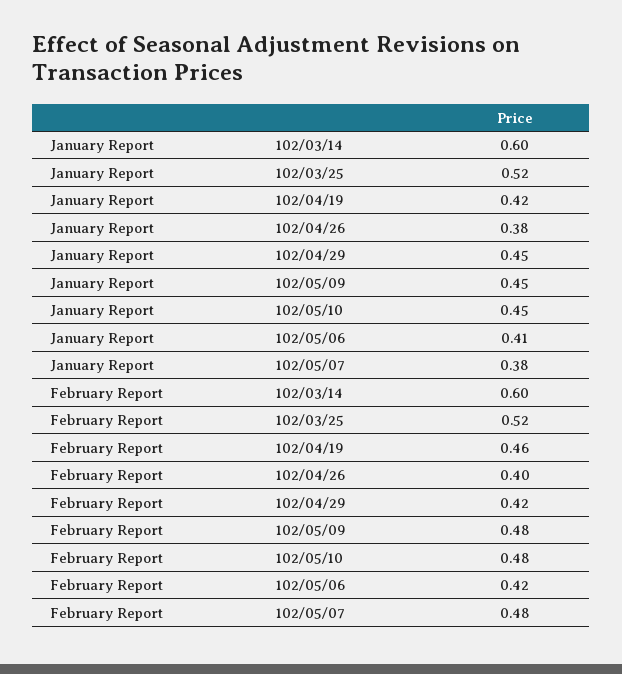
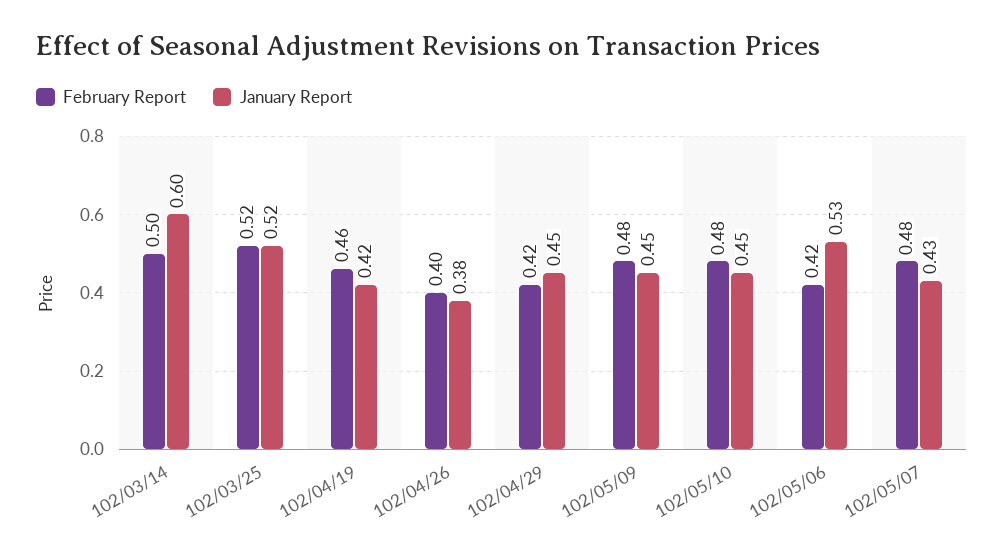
  {
    "January Report": {
      "102/03/14": 0.6,
      "102/03/25": 0.52,
      "102/04/19": 0.42,
      "102/04/26": 0.38,
      "102/04/29": 0.45,
      "102/05/09": 0.45,
      "102/05/10": 0.45,
-     "102/05/06": 0.41,
+     "102/05/06": 0.53,
-     "102/05/07": 0.38
+     "102/05/07": 0.43
    },
    "February Report": {
-     "102/03/14": 0.6,
+     "102/03/14": 0.5,
      "102/03/25": 0.52,
      "102/04/19": 0.46,
      "102/04/26": 0.4,
      "102/04/29": 0.42,
      "102/05/09": 0.48,
      "102/05/10": 0.48,
      "102/05/06": 0.42,
      "102/05/07": 0.48
    }
  }

